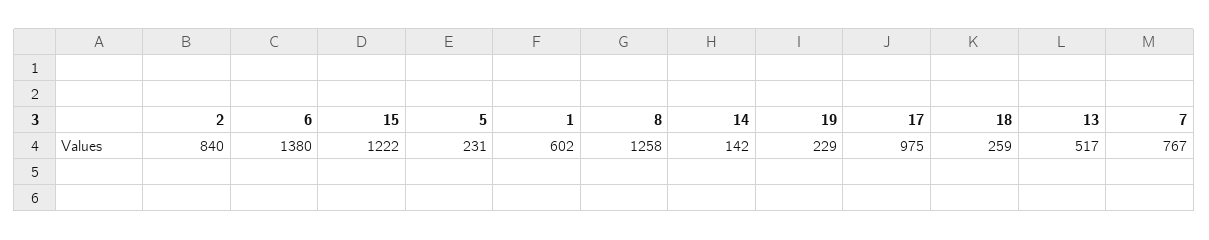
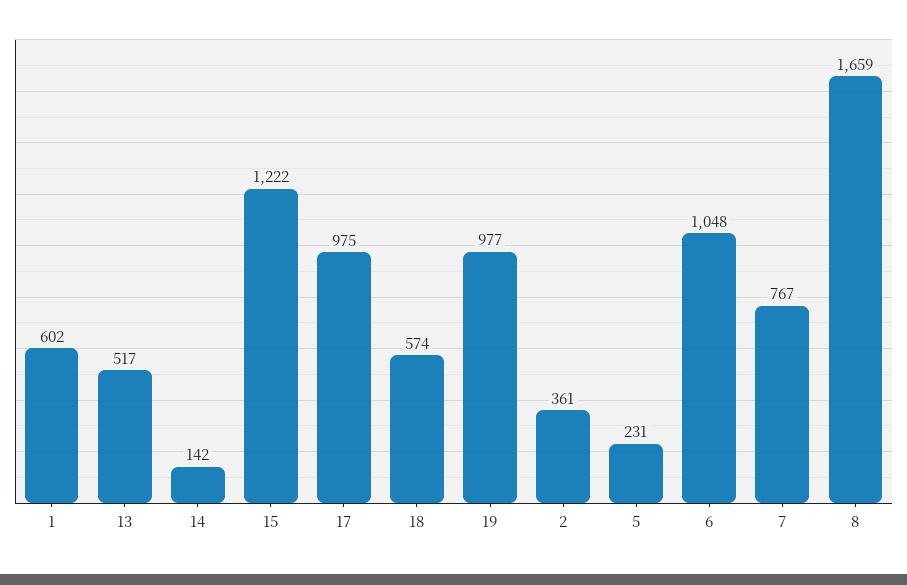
  {
-   "2": 840,
+   "2": 361,
-   "6": 1380,
+   "6": 1048,
    "15": 1222,
    "5": 231,
    "1": 602,
-   "8": 1258,
+   "8": 1659,
    "14": 142,
-   "19": 229,
+   "19": 977,
    "17": 975,
-   "18": 259,
+   "18": 574,
    "13": 517,
    "7": 767
  }

